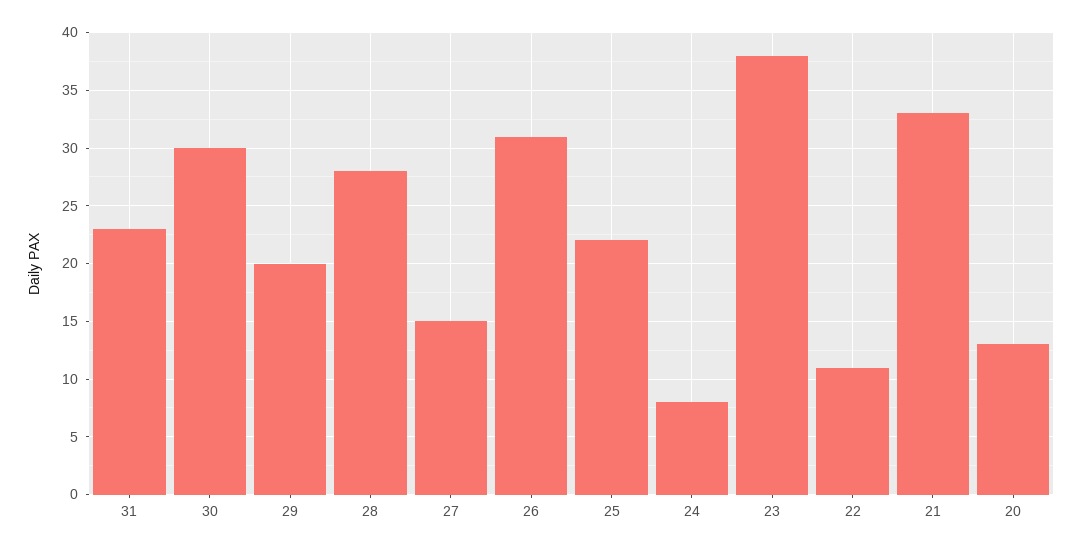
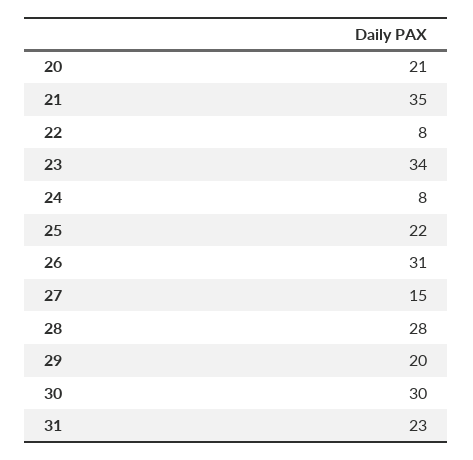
  {
    "31": 23,
    "30": 30,
    "29": 20,
    "28": 28,
    "27": 15,
    "26": 31,
    "25": 22,
    "24": 8,
-   "23": 38,
+   "23": 34,
-   "22": 11,
+   "22": 8,
-   "21": 33,
+   "21": 35,
-   "20": 13
+   "20": 21
  }

